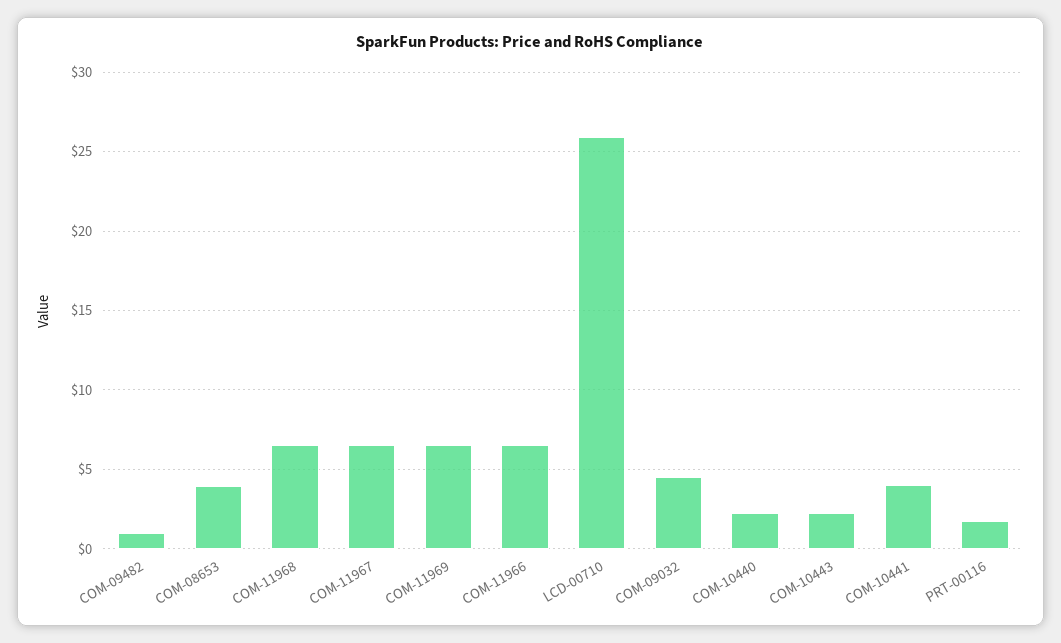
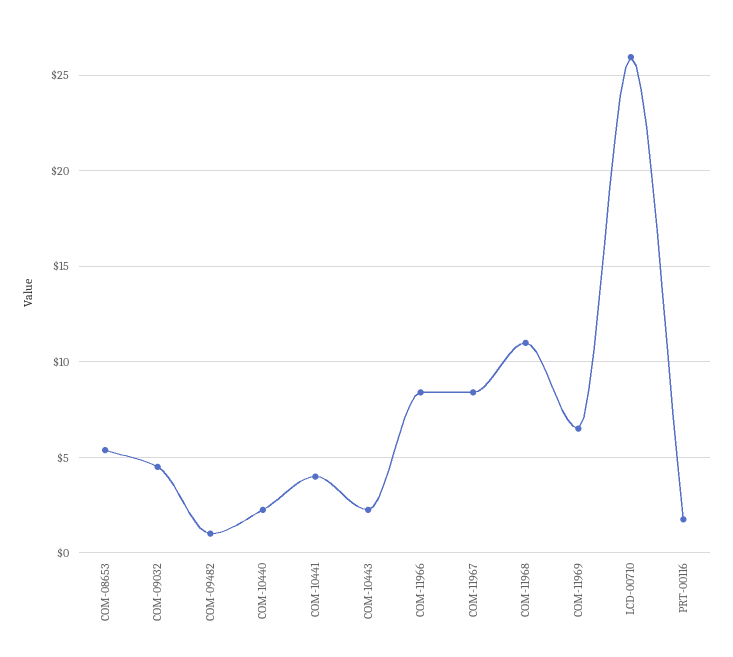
  {
    "COM-09482": 1,
-   "COM-08653": 4,
+   "COM-08653": 5.5,
-   "COM-11968": 6.5,
+   "COM-11968": 11,
-   "COM-11967": 6.5,
+   "COM-11967": 8.5,
    "COM-11969": 6.5,
-   "COM-11966": 6.5,
+   "COM-11966": 8.5,
    "LCD-00710": 26,
    "COM-09032": 4.5,
    "COM-10440": 2.5,
    "COM-10443": 2.5,
    "COM-10441": 4,
    "PRT-00116": 2
  }

